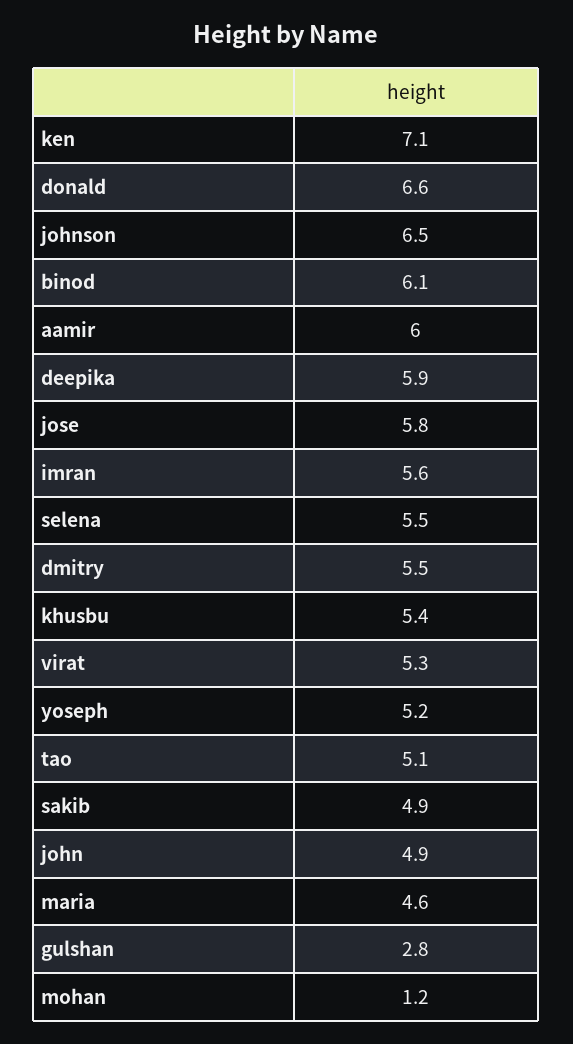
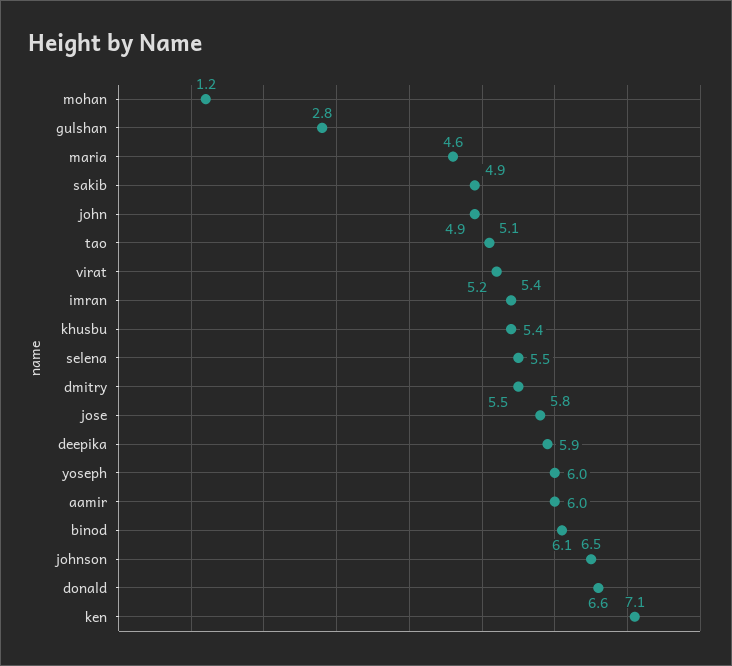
  {
    "ken": 7.1,
    "donald": 6.6,
    "johnson": 6.5,
    "binod": 6.1,
    "aamir": 6,
    "deepika": 5.9,
    "jose": 5.8,
-   "imran": 5.6,
+   "imran": 5.4,
    "selena": 5.5,
    "dmitry": 5.5,
    "khusbu": 5.4,
-   "virat": 5.3,
+   "virat": 5.2,
-   "yoseph": 5.2,
+   "yoseph": 6,
    "tao": 5.1,
    "sakib": 4.9,
    "john": 4.9,
    "maria": 4.6,
    "gulshan": 2.8,
    "mohan": 1.2
  }

